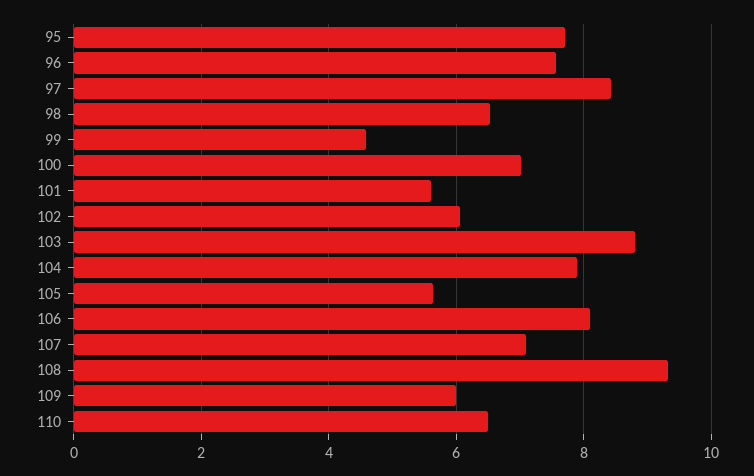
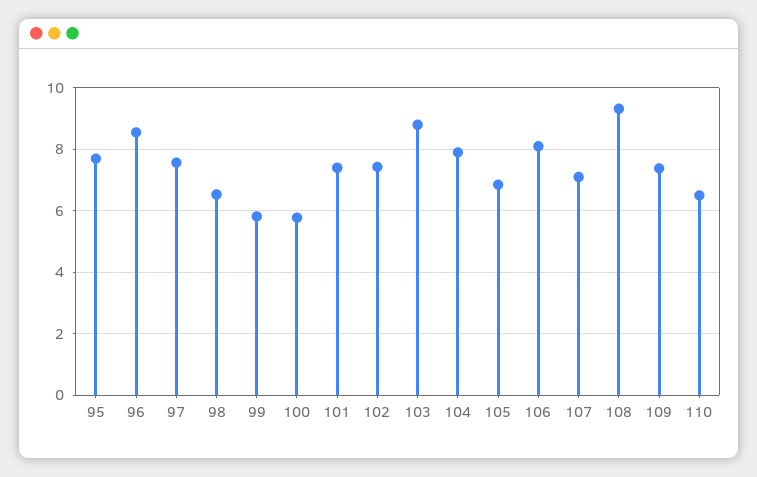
  {
    "95": 7.8,
-   "96": 7.6,
+   "96": 8.6,
-   "97": 8.4,
+   "97": 7.6,
    "98": 6.6,
-   "99": 4.6,
+   "99": 5.8,
-   "100": 7,
+   "100": 5.8,
-   "101": 5.6,
+   "101": 7.4,
-   "102": 6,
+   "102": 7.4,
    "103": 8.8,
    "104": 8,
-   "105": 5.6,
+   "105": 6.8,
    "106": 8.2,
    "107": 7.2,
    "108": 9.4,
-   "109": 6,
+   "109": 7.4,
    "110": 6.6
  }

